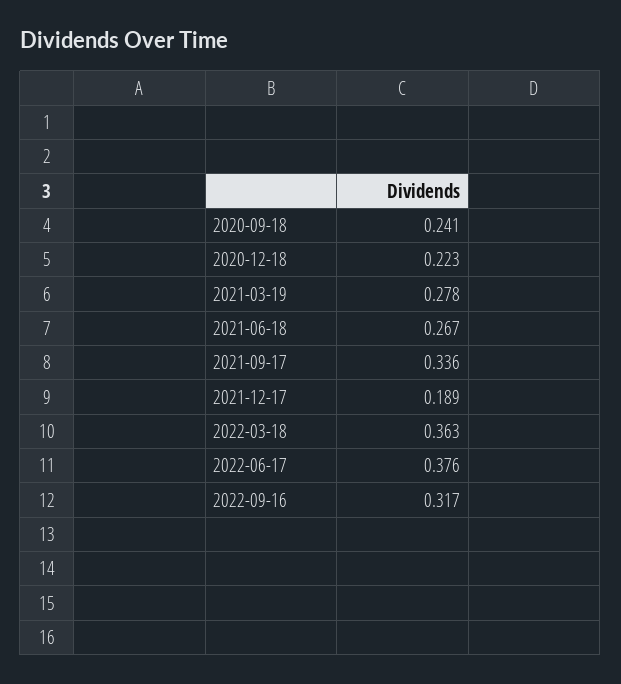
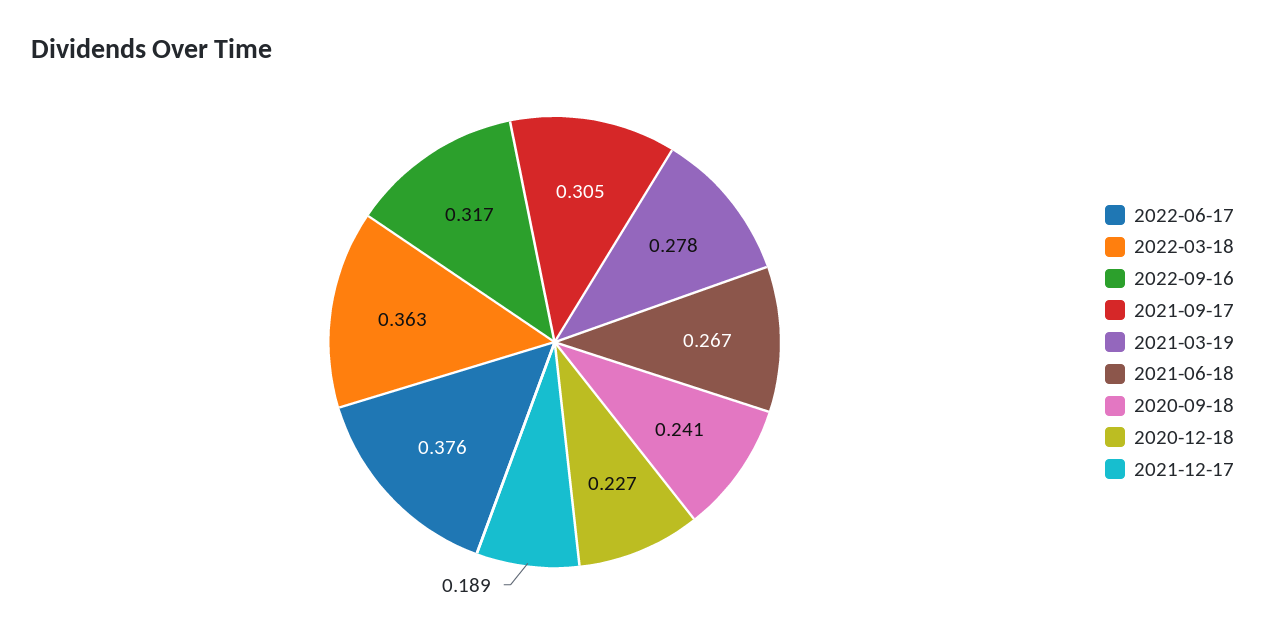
  {
    "2020-09-18": 0.241,
-   "2020-12-18": 0.223,
+   "2020-12-18": 0.227,
    "2021-03-19": 0.278,
    "2021-06-18": 0.267,
-   "2021-09-17": 0.336,
+   "2021-09-17": 0.305,
    "2021-12-17": 0.189,
    "2022-03-18": 0.363,
    "2022-06-17": 0.376,
    "2022-09-16": 0.317
  }

